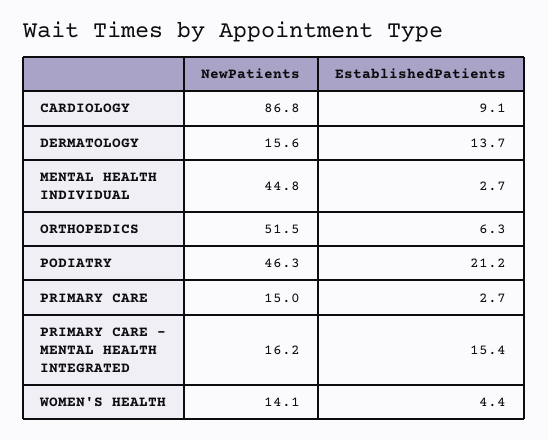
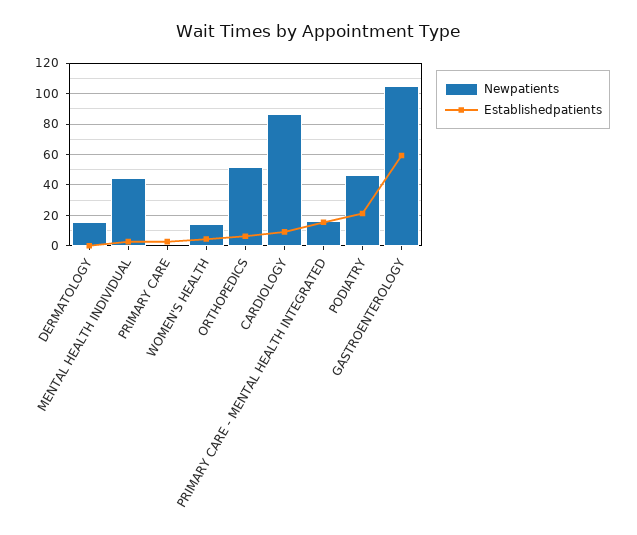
  {
    "NewPatients": {
      "CARDIOLOGY": 86.8,
      "DERMATOLOGY": 15.6,
      "MENTAL HEALTH INDIVIDUAL": 44.8,
      "ORTHOPEDICS": 51.5,
      "PODIATRY": 46.3,
-     "PRIMARY CARE": 15,
+     "PRIMARY CARE": 0,
      "PRIMARY CARE - MENTAL HEALTH INTEGRATED": 16.2,
-     "WOMEN'S HEALTH": 14.1
+     "WOMEN'S HEALTH": 14.1,
+     "GASTROENTEROLOGY": 105
    },
    "EstablishedPatients": {
      "CARDIOLOGY": 9.1,
-     "DERMATOLOGY": 13.7,
+     "DERMATOLOGY": 0,
      "MENTAL HEALTH INDIVIDUAL": 2.7,
      "ORTHOPEDICS": 6.3,
      "PODIATRY": 21.2,
      "PRIMARY CARE": 2.7,
      "PRIMARY CARE - MENTAL HEALTH INTEGRATED": 15.4,
-     "WOMEN'S HEALTH": 4.4
+     "WOMEN'S HEALTH": 4.4,
+     "GASTROENTEROLOGY": 60
    }
  }

